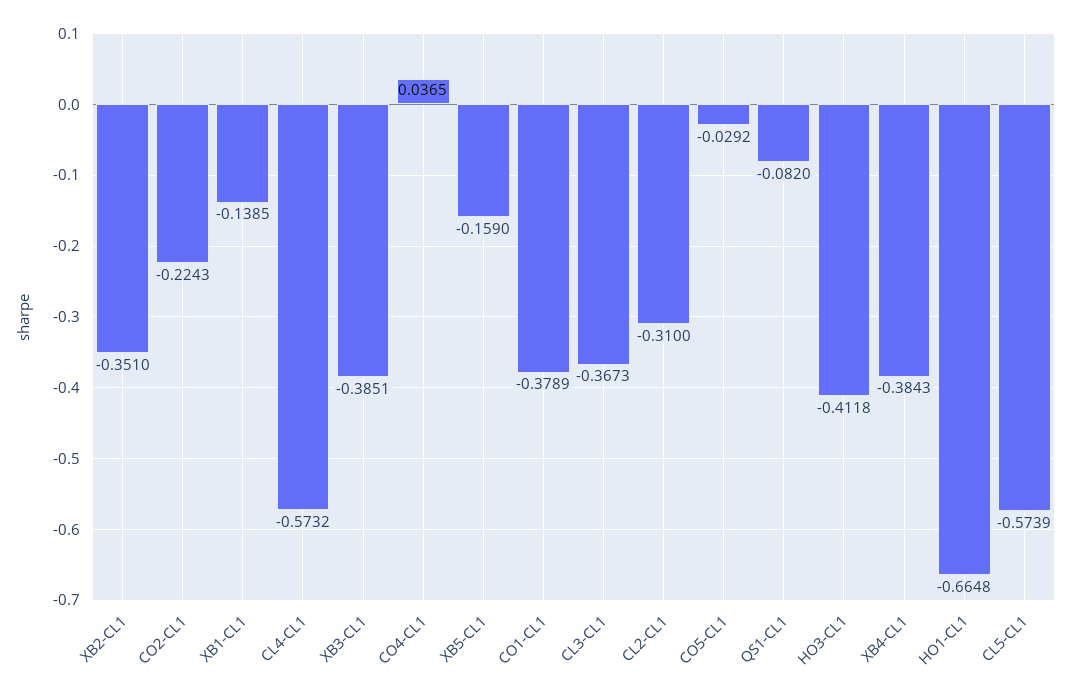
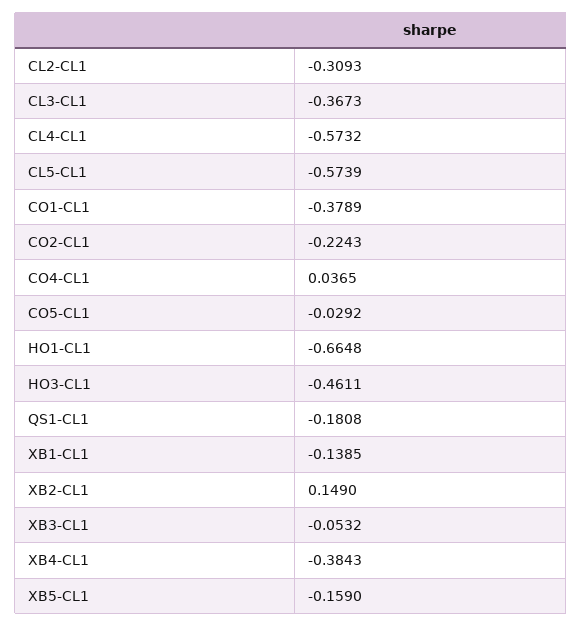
  {
-   "XB2-CL1": -0.351,
+   "XB2-CL1": 0.149,
    "CO2-CL1": -0.2243,
    "XB1-CL1": -0.1385,
    "CL4-CL1": -0.5732,
-   "XB3-CL1": -0.3851,
+   "XB3-CL1": -0.0532,
    "CO4-CL1": 0.0365,
    "XB5-CL1": -0.159,
    "CO1-CL1": -0.3789,
    "CL3-CL1": -0.3673,
-   "CL2-CL1": -0.31,
+   "CL2-CL1": -0.3093,
    "CO5-CL1": -0.0292,
-   "QS1-CL1": -0.082,
+   "QS1-CL1": -0.1808,
-   "HO3-CL1": -0.4118,
+   "HO3-CL1": -0.4611,
    "XB4-CL1": -0.3843,
    "HO1-CL1": -0.6648,
    "CL5-CL1": -0.5739
  }

